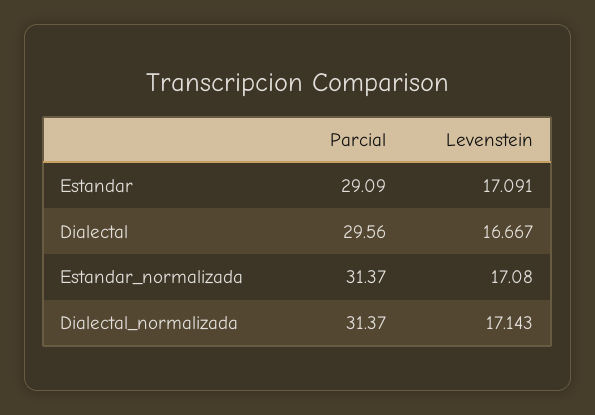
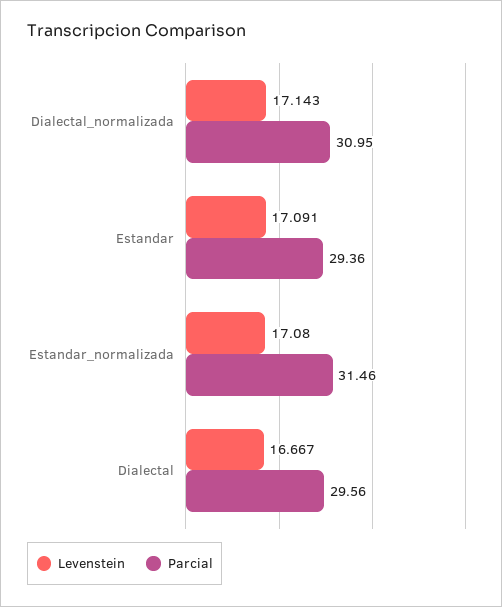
  {
    "Parcial": {
-     "Estandar": 29.09,
+     "Estandar": 29.36,
      "Dialectal": 29.56,
-     "Estandar_normalizada": 31.37,
+     "Estandar_normalizada": 31.46,
-     "Dialectal_normalizada": 31.37
+     "Dialectal_normalizada": 30.95
    },
    "Levenstein": {
      "Estandar": 17.091,
      "Dialectal": 16.667,
      "Estandar_normalizada": 17.08,
      "Dialectal_normalizada": 17.143
    }
  }

